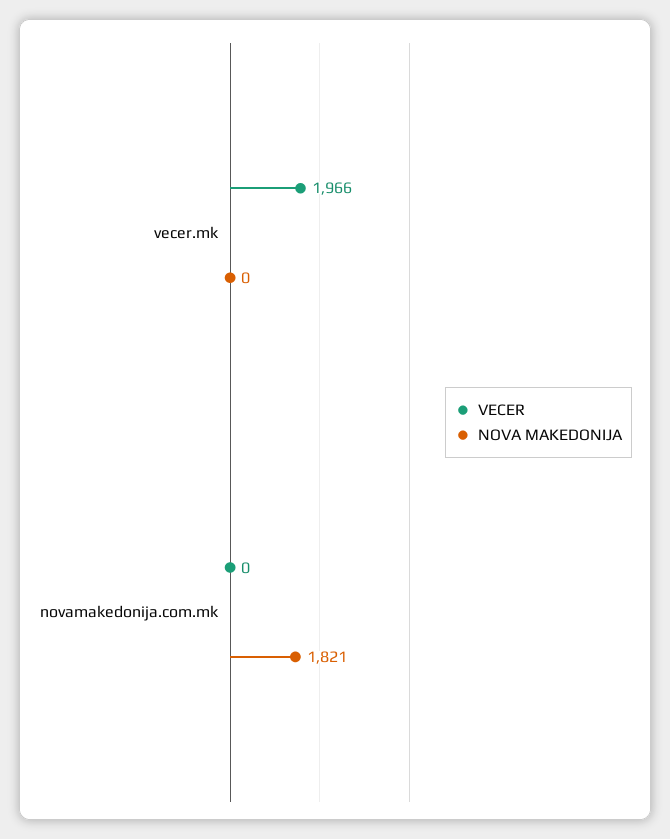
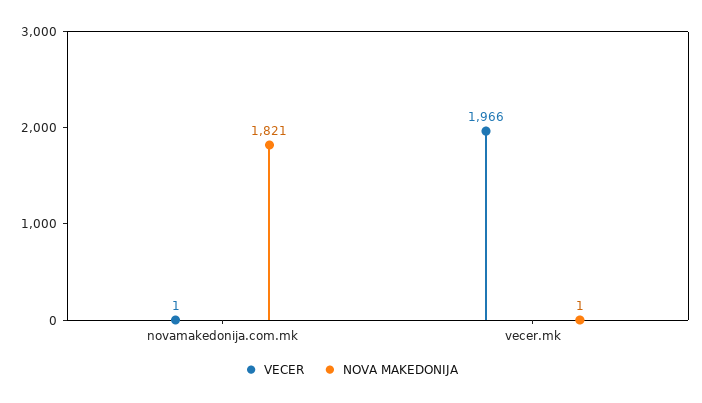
  {
    "VECER": {
      "vecer.mk": 1966,
-     "novamakedonija.com.mk": 0
+     "novamakedonija.com.mk": 1
    },
    "NOVA MAKEDONIJA": {
-     "vecer.mk": 0,
+     "vecer.mk": 1,
      "novamakedonija.com.mk": 1821
    }
  }

